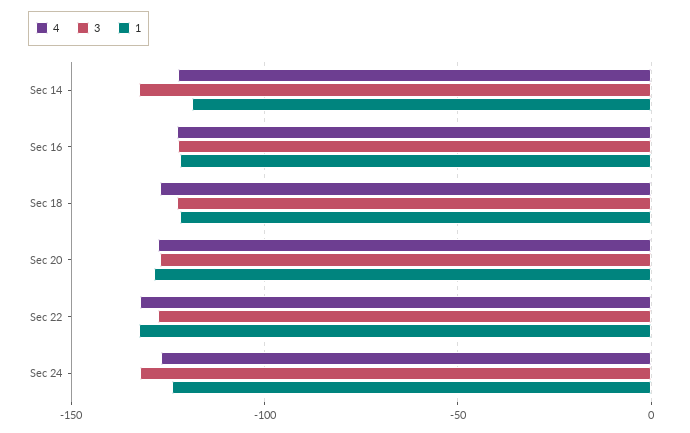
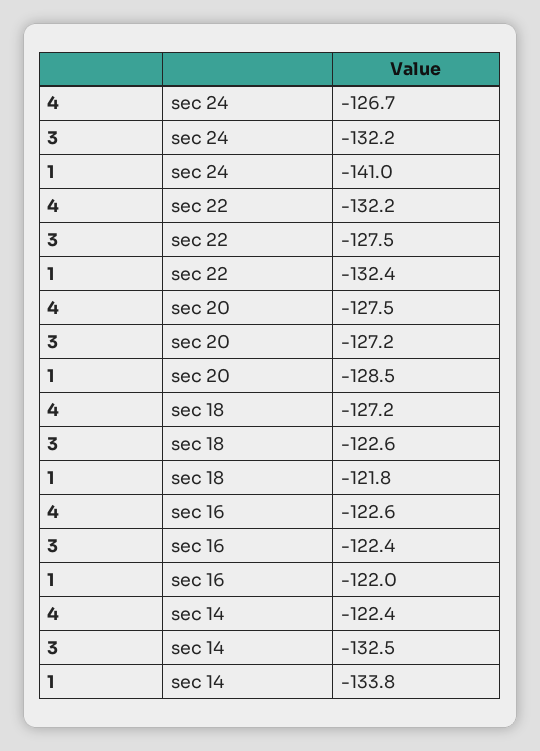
  {
    "4": {
      "Sec 14": -122.4,
      "Sec 16": -122.6,
      "Sec 18": -127.2,
      "Sec 20": -127.5,
      "Sec 22": -132.2,
      "Sec 24": -126.7
    },
    "3": {
      "Sec 14": -132.5,
      "Sec 16": -122.4,
      "Sec 18": -122.6,
      "Sec 20": -127.2,
      "Sec 22": -127.5,
      "Sec 24": -132.2
    },
    "1": {
-     "Sec 14": -120,
+     "Sec 14": -133.8,
      "Sec 16": -122,
      "Sec 18": -121.8,
      "Sec 20": -128.5,
      "Sec 22": -132.4,
-     "Sec 24": -125
+     "Sec 24": -141
    }
  }

